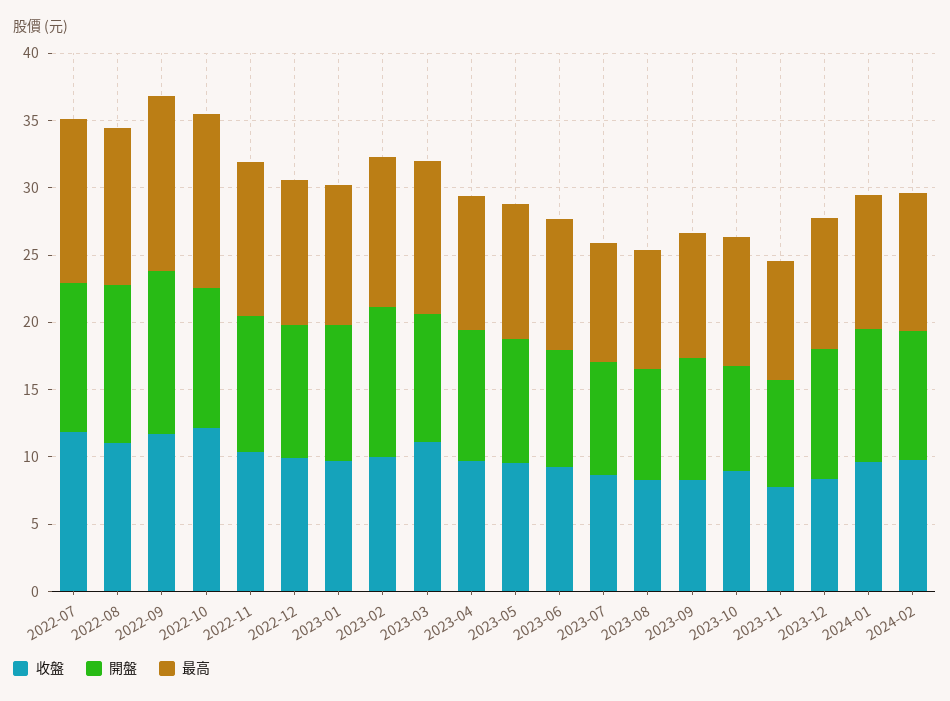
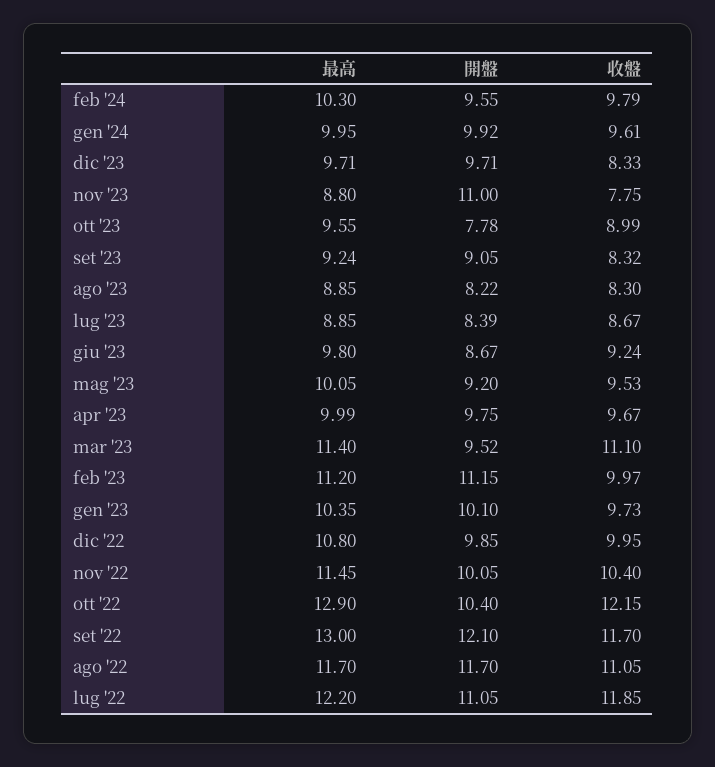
  {
    "收盤": {
      "2022-07": 11.85,
      "2022-08": 11.05,
      "2022-09": 11.7,
      "2022-10": 12.15,
      "2022-11": 10.4,
      "2022-12": 9.95,
      "2023-01": 9.73,
      "2023-02": 9.97,
      "2023-03": 11.1,
      "2023-04": 9.67,
      "2023-05": 9.53,
      "2023-06": 9.24,
      "2023-07": 8.67,
      "2023-08": 8.3,
      "2023-09": 8.32,
      "2023-10": 8.99,
      "2023-11": 7.75,
      "2023-12": 8.33,
      "2024-01": 9.61,
      "2024-02": 9.79
    },
    "開盤": {
      "2022-07": 11.05,
      "2022-08": 11.7,
      "2022-09": 12.1,
      "2022-10": 10.4,
      "2022-11": 10.05,
      "2022-12": 9.85,
      "2023-01": 10.1,
      "2023-02": 11.15,
      "2023-03": 9.52,
      "2023-04": 9.75,
      "2023-05": 9.2,
      "2023-06": 8.67,
      "2023-07": 8.39,
      "2023-08": 8.22,
      "2023-09": 9.05,
      "2023-10": 7.78,
-     "2023-11": 8,
+     "2023-11": 11,
      "2023-12": 9.71,
      "2024-01": 9.92,
      "2024-02": 9.55
    },
    "最高": {
      "2022-07": 12.2,
      "2022-08": 11.7,
      "2022-09": 13,
      "2022-10": 12.9,
      "2022-11": 11.45,
      "2022-12": 10.8,
      "2023-01": 10.35,
      "2023-02": 11.2,
      "2023-03": 11.4,
      "2023-04": 9.99,
      "2023-05": 10.05,
      "2023-06": 9.8,
      "2023-07": 8.85,
      "2023-08": 8.85,
      "2023-09": 9.24,
      "2023-10": 9.55,
      "2023-11": 8.8,
      "2023-12": 9.71,
      "2024-01": 9.95,
      "2024-02": 10.3
    }
  }

